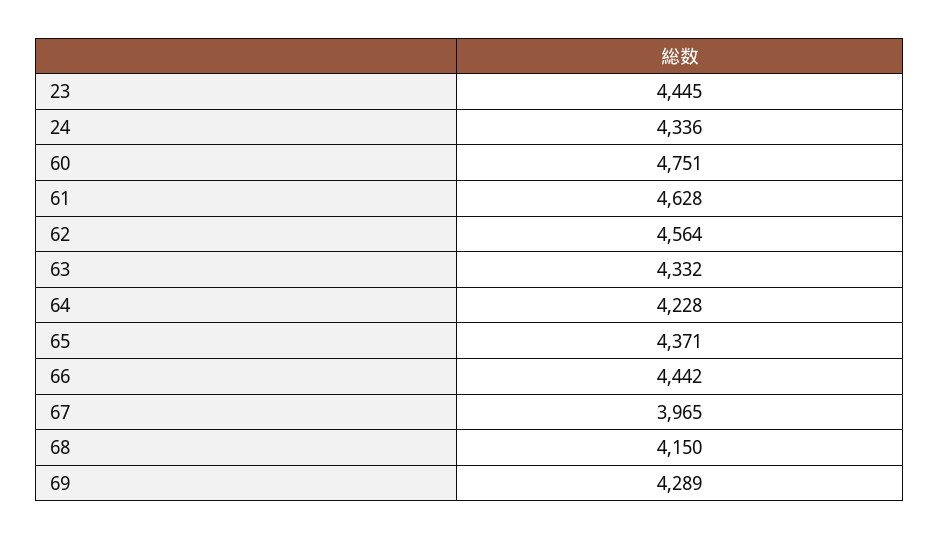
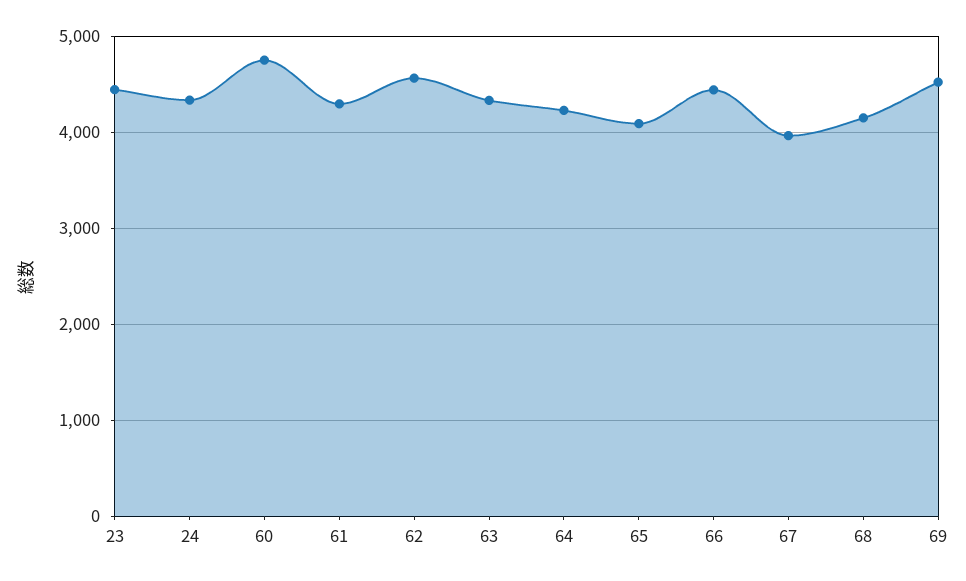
  {
    "23": 4445,
    "24": 4336,
    "60": 4751,
-   "61": 4628,
+   "61": 4300,
    "62": 4564,
    "63": 4332,
    "64": 4228,
-   "65": 4371,
+   "65": 4100,
    "66": 4442,
    "67": 3965,
    "68": 4150,
-   "69": 4289
+   "69": 4500
  }

